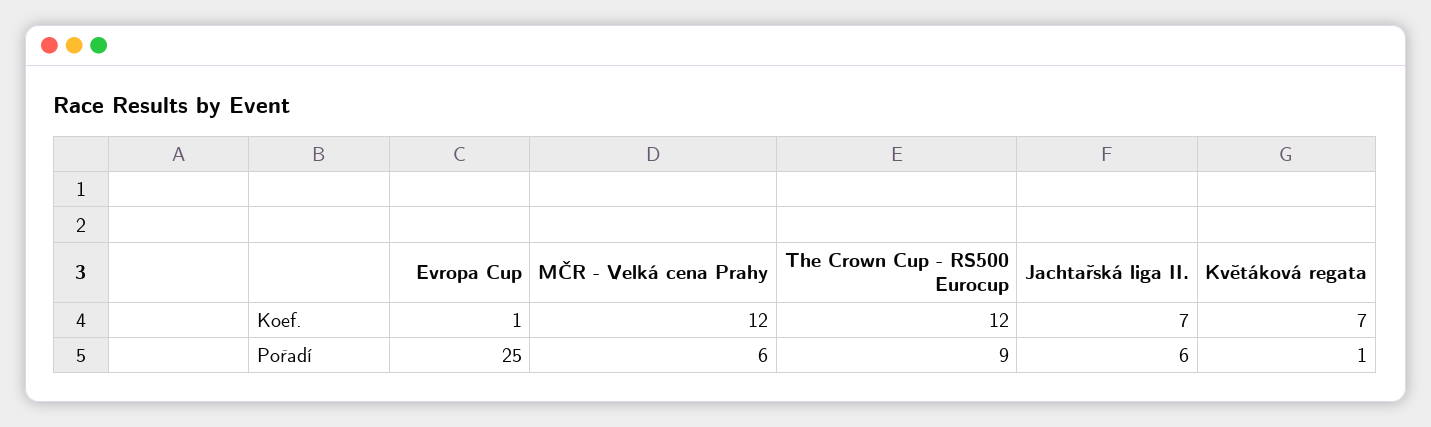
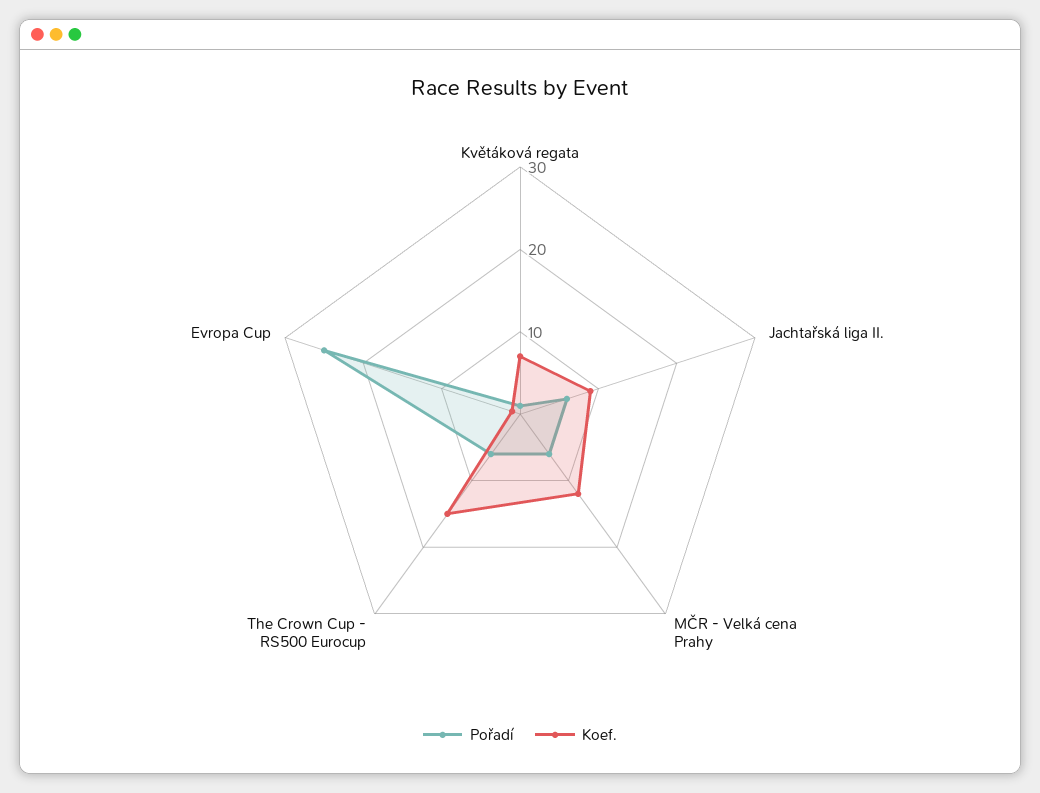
  {
    "Koef.": {
      "Evropa Cup": 1,
      "MČR - Velká cena Prahy": 12,
-     "The Crown Cup - RS500 Eurocup": 12,
+     "The Crown Cup - RS500 Eurocup": 15,
-     "Jachtařská liga II.": 7,
+     "Jachtařská liga II.": 9,
      "Květáková regata": 7
    },
    "Pořadí": {
      "Evropa Cup": 25,
      "MČR - Velká cena Prahy": 6,
-     "The Crown Cup - RS500 Eurocup": 9,
+     "The Crown Cup - RS500 Eurocup": 6,
      "Jachtařská liga II.": 6,
      "Květáková regata": 1
    }
  }

